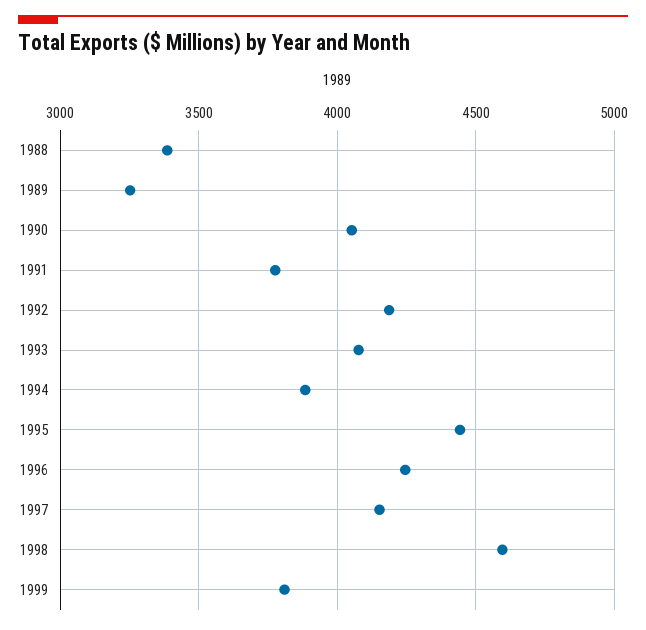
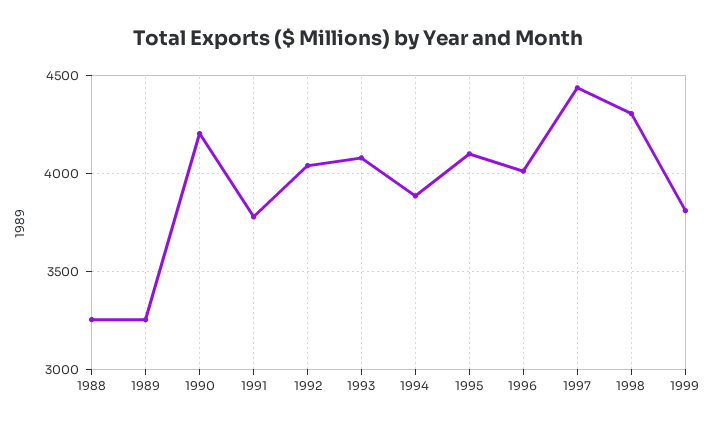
  {
-   "1988": 3400,
+   "1988": 3250,
    "1989": 3250,
-   "1990": 4050,
+   "1990": 4200,
    "1991": 3800,
-   "1992": 4200,
+   "1992": 4050,
    "1993": 4100,
    "1994": 3900,
-   "1995": 4450,
+   "1995": 4100,
-   "1996": 4250,
+   "1996": 4000,
-   "1997": 4150,
+   "1997": 4450,
-   "1998": 4600,
+   "1998": 4300,
    "1999": 3800
  }

